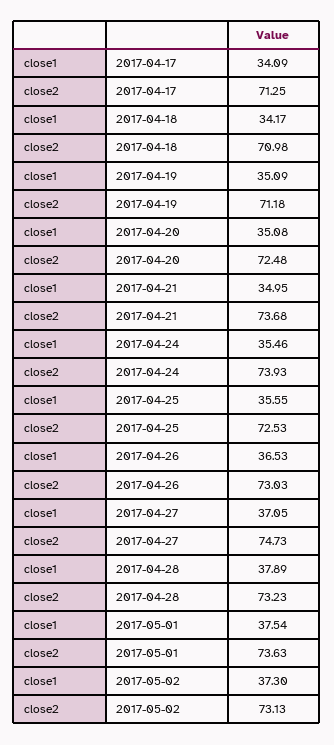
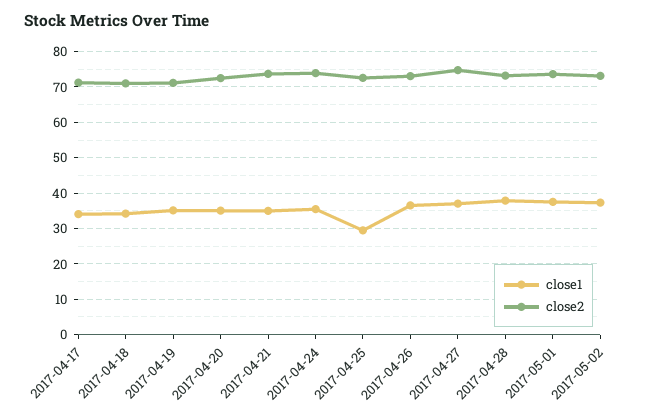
  {
    "close1": {
      "2017-04-17": 34.09,
      "2017-04-18": 34.17,
      "2017-04-19": 35.09,
      "2017-04-20": 35.08,
      "2017-04-21": 34.95,
      "2017-04-24": 35.46,
-     "2017-04-25": 35.55,
+     "2017-04-25": 30,
      "2017-04-26": 36.53,
      "2017-04-27": 37.05,
      "2017-04-28": 37.89,
      "2017-05-01": 37.54,
      "2017-05-02": 37.3
    },
    "close2": {
      "2017-04-17": 71.25,
      "2017-04-18": 70.98,
      "2017-04-19": 71.18,
      "2017-04-20": 72.48,
      "2017-04-21": 73.68,
      "2017-04-24": 73.93,
      "2017-04-25": 72.53,
      "2017-04-26": 73.03,
      "2017-04-27": 74.73,
      "2017-04-28": 73.23,
      "2017-05-01": 73.63,
      "2017-05-02": 73.13
    }
  }

